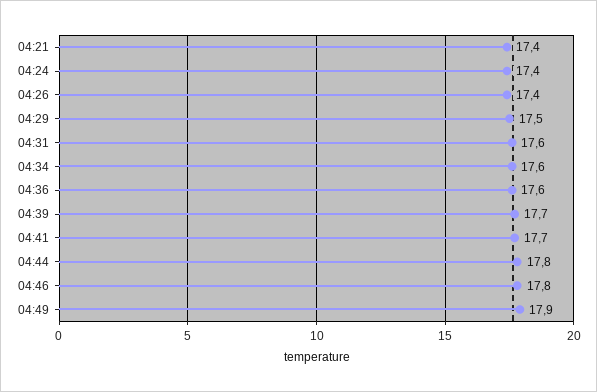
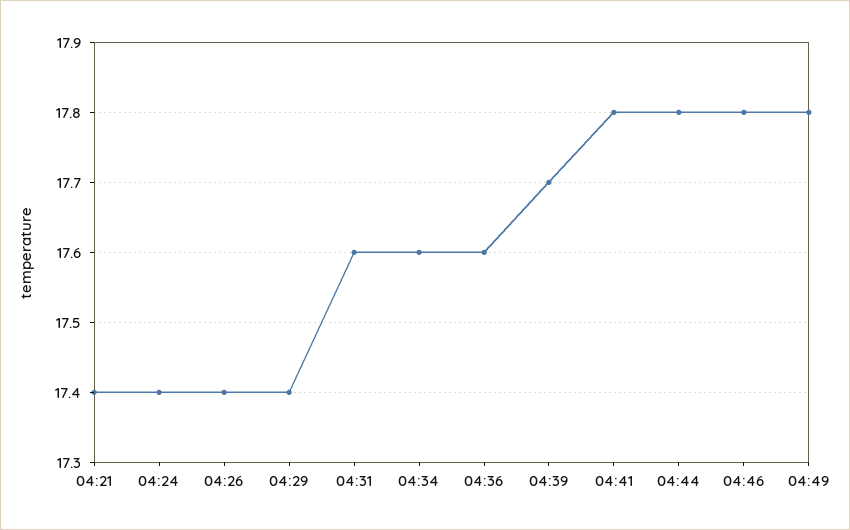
  {
    "04:21": 17.4,
    "04:24": 17.4,
    "04:26": 17.4,
-   "04:29": 17.5,
+   "04:29": 17.4,
    "04:31": 17.6,
    "04:34": 17.6,
    "04:36": 17.6,
    "04:39": 17.7,
-   "04:41": 17.7,
+   "04:41": 17.8,
    "04:44": 17.8,
    "04:46": 17.8,
-   "04:49": 17.9
+   "04:49": 17.8
  }

